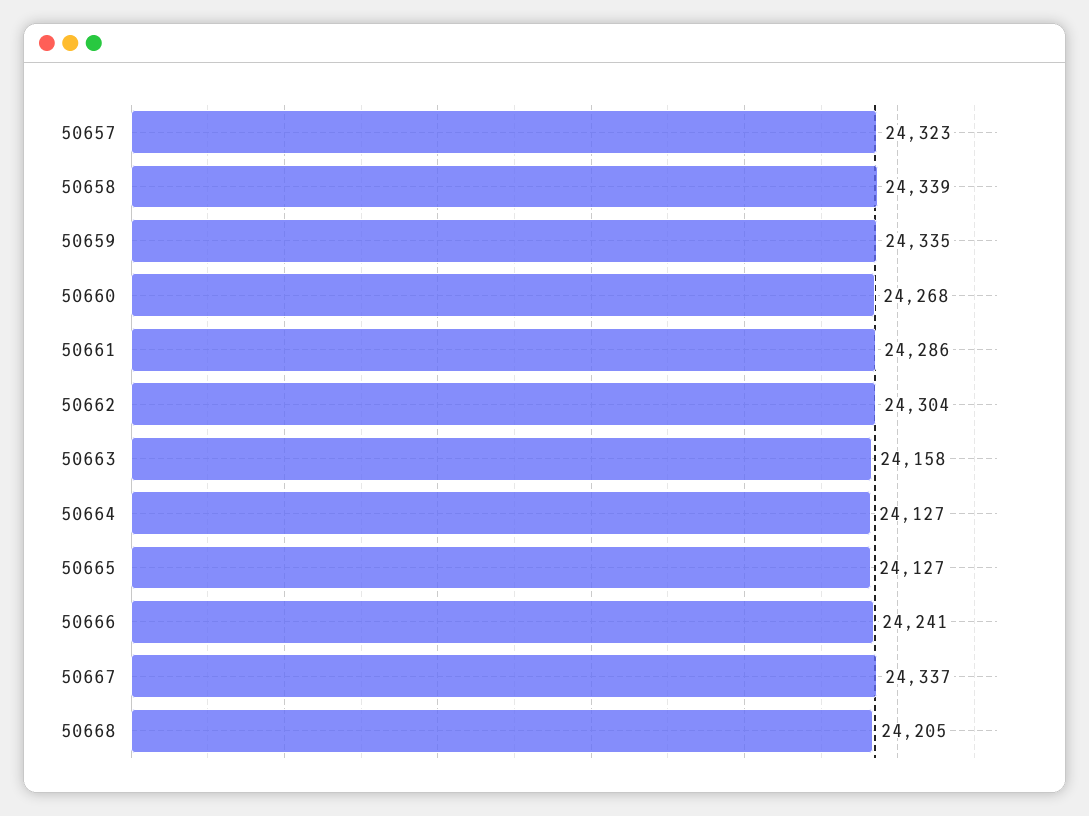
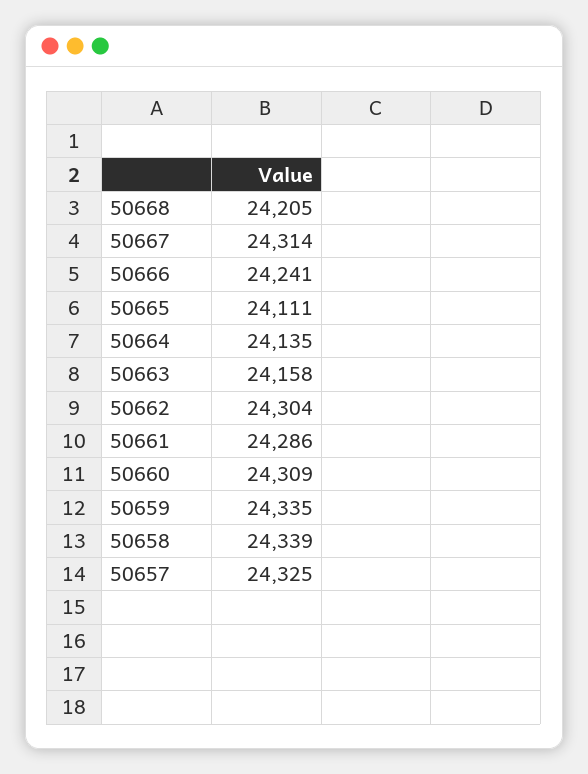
  {
-   "50657": 24323,
+   "50657": 24325,
    "50658": 24339,
    "50659": 24335,
-   "50660": 24268,
+   "50660": 24309,
    "50661": 24286,
    "50662": 24304,
    "50663": 24158,
-   "50664": 24127,
+   "50664": 24135,
-   "50665": 24127,
+   "50665": 24111,
    "50666": 24241,
-   "50667": 24337,
+   "50667": 24314,
    "50668": 24205
  }

